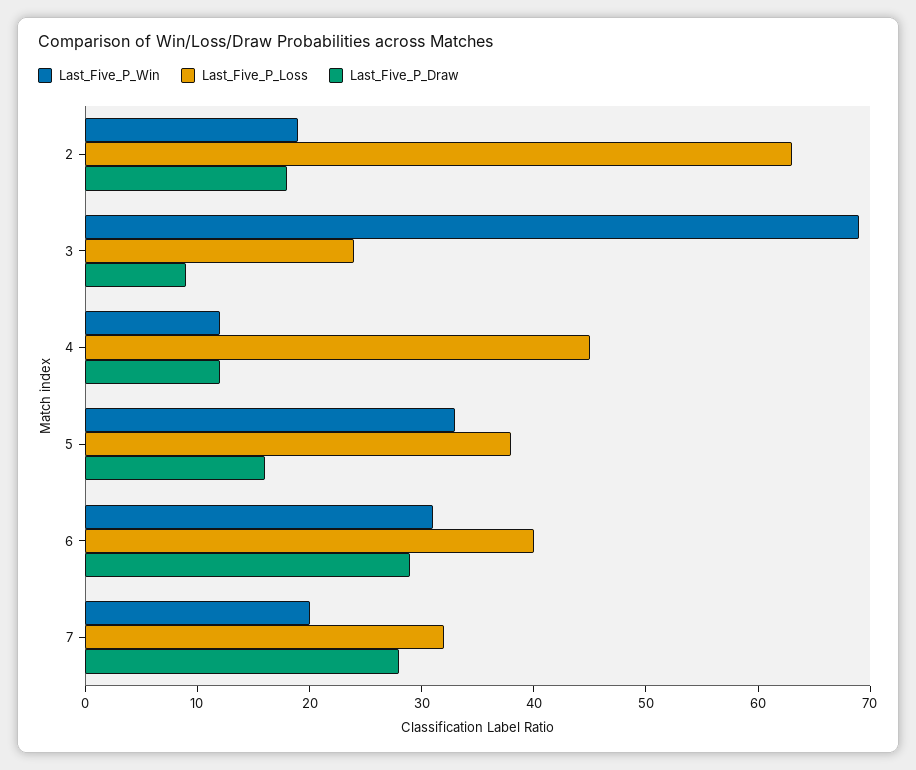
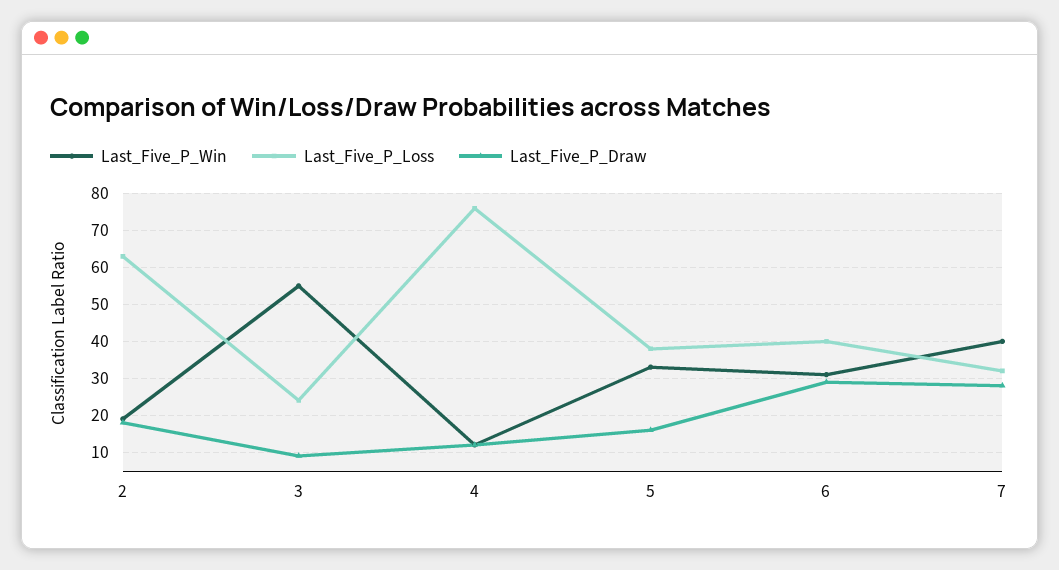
  {
    "Last_Five_P_Win": {
      "2": 19,
-     "3": 69,
+     "3": 55,
      "4": 12,
      "5": 33,
      "6": 31,
-     "7": 20
+     "7": 40
    },
    "Last_Five_P_Loss": {
      "2": 63,
      "3": 24,
-     "4": 45,
+     "4": 75,
      "5": 38,
      "6": 40,
      "7": 32
    },
    "Last_Five_P_Draw": {
      "2": 18,
      "3": 9,
      "4": 12,
      "5": 16,
      "6": 29,
      "7": 28
    }
  }

